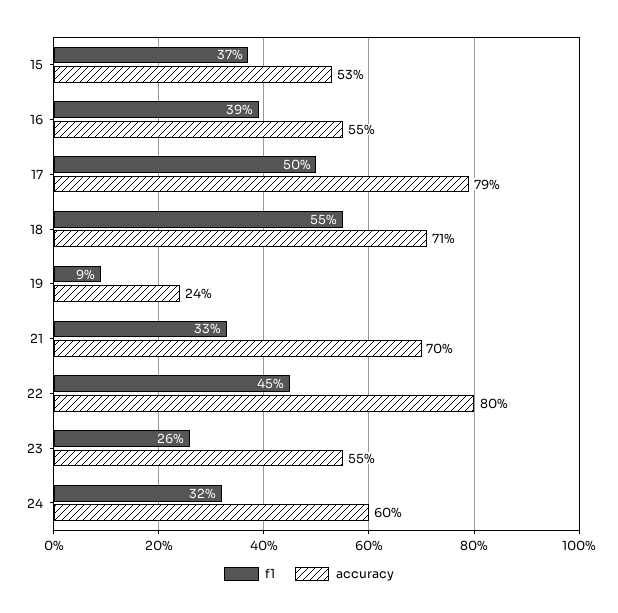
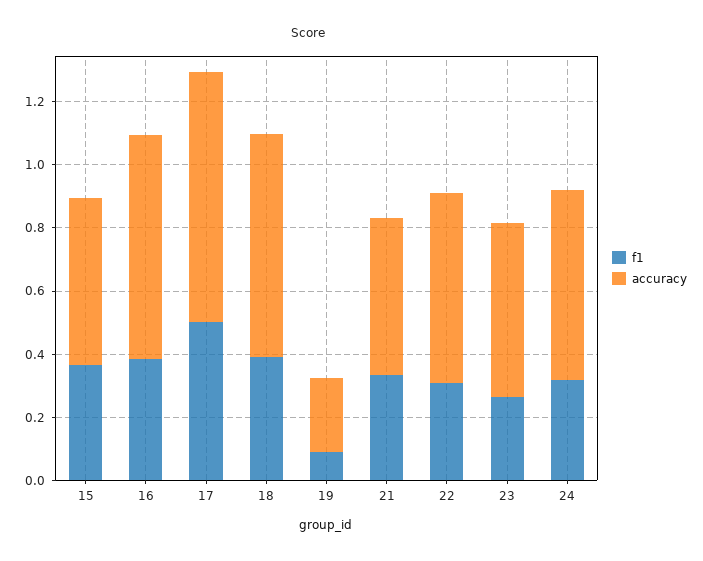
  {
    "f1": {
      "15": 0.37,
      "16": 0.39,
      "17": 0.5,
-     "18": 0.55,
+     "18": 0.4,
      "19": 0.09,
      "21": 0.33,
-     "22": 0.45,
+     "22": 0.3,
      "23": 0.26,
      "24": 0.32
    },
    "accuracy": {
      "15": 0.53,
-     "16": 0.55,
+     "16": 0.7,
      "17": 0.79,
      "18": 0.71,
      "19": 0.24,
-     "21": 0.7,
+     "21": 0.5,
-     "22": 0.8,
+     "22": 0.6,
      "23": 0.55,
      "24": 0.6
    }
  }

